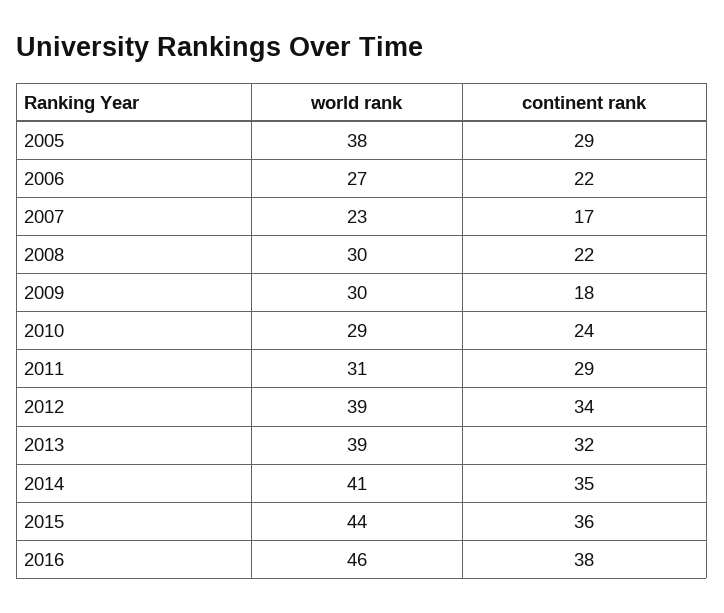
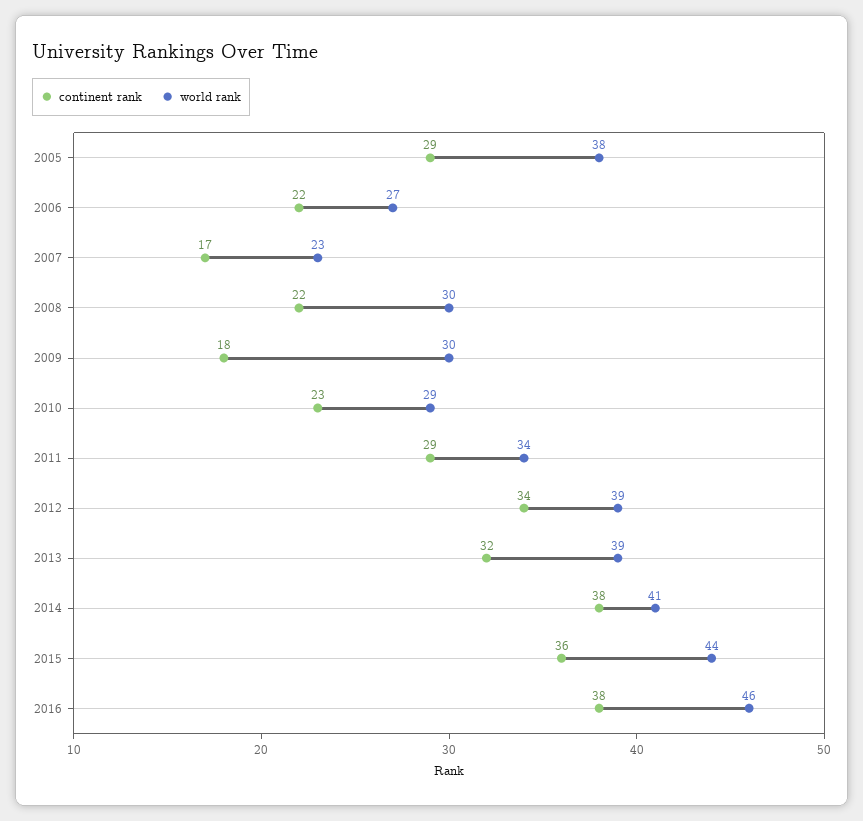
  {
    "world rank": {
      "2005": 38,
      "2006": 27,
      "2007": 23,
      "2008": 30,
      "2009": 30,
      "2010": 29,
-     "2011": 31,
+     "2011": 34,
      "2012": 39,
      "2013": 39,
      "2014": 41,
      "2015": 44,
      "2016": 46
    },
    "continent rank": {
      "2005": 29,
      "2006": 22,
      "2007": 17,
      "2008": 22,
      "2009": 18,
-     "2010": 24,
+     "2010": 23,
      "2011": 29,
      "2012": 34,
      "2013": 32,
-     "2014": 35,
+     "2014": 38,
      "2015": 36,
      "2016": 38
    }
  }

